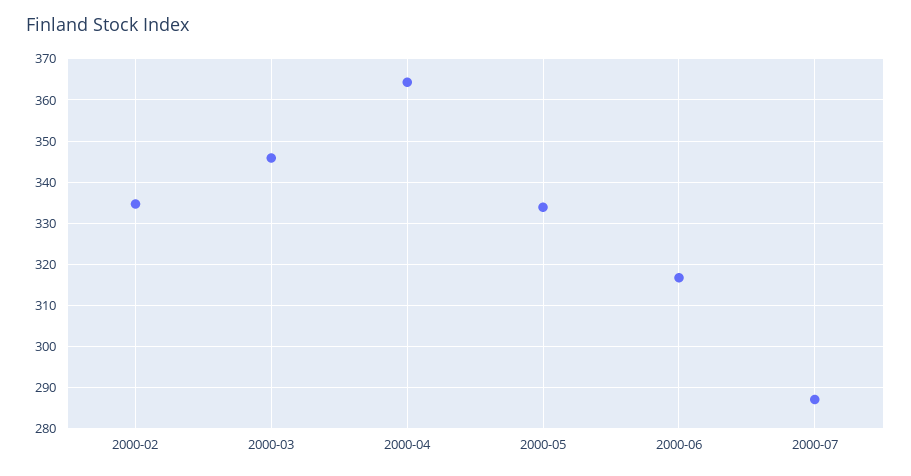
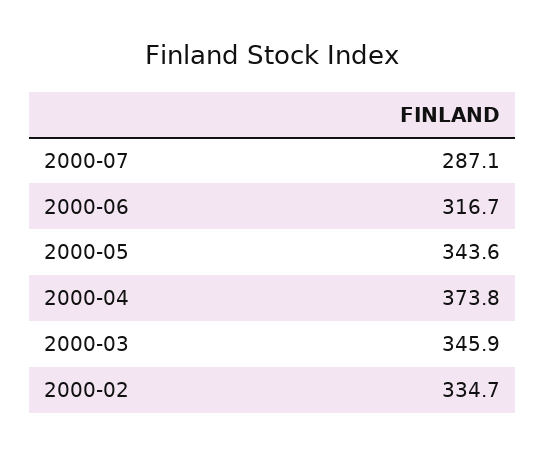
  {
    "2000-02": 334.7,
    "2000-03": 345.9,
-   "2000-04": 364,
+   "2000-04": 373.8,
-   "2000-05": 334,
+   "2000-05": 343.6,
    "2000-06": 316.7,
    "2000-07": 287.1
  }

